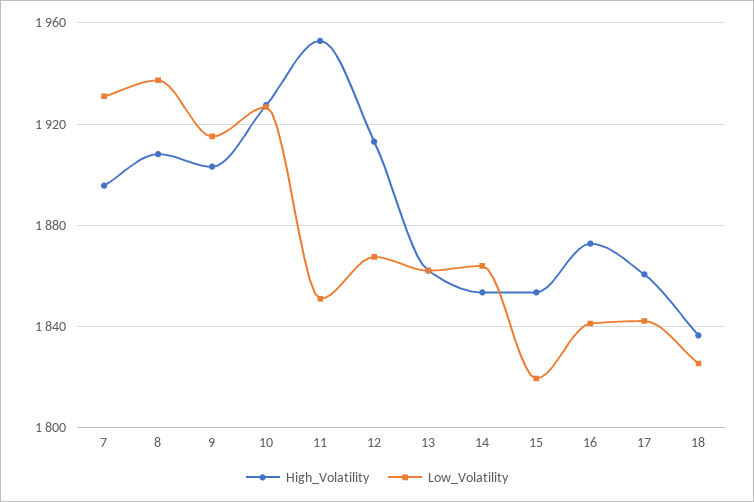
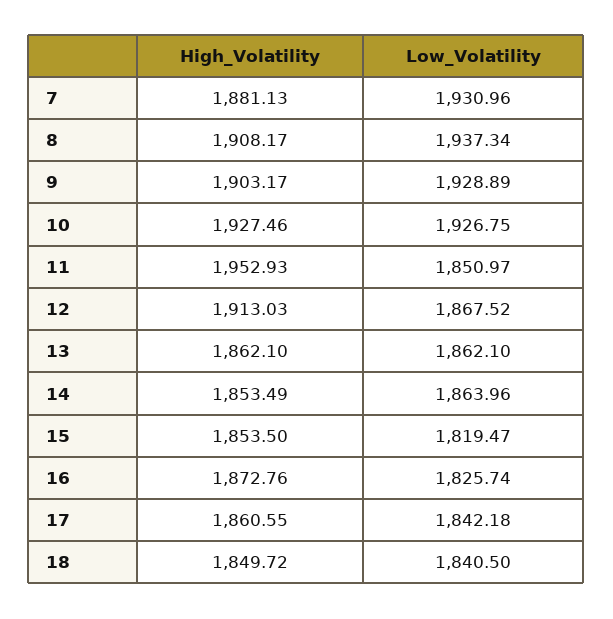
  {
    "High_Volatility": {
-     "7": 1895,
+     "7": 1881.13,
      "8": 1908.17,
      "9": 1903.17,
      "10": 1927.46,
      "11": 1952.93,
      "12": 1913.03,
      "13": 1862.1,
      "14": 1853.49,
      "15": 1853.5,
      "16": 1872.76,
      "17": 1860.55,
-     "18": 1835
+     "18": 1849.72
    },
    "Low_Volatility": {
      "7": 1930.96,
      "8": 1937.34,
-     "9": 1915,
+     "9": 1928.89,
      "10": 1926.75,
      "11": 1850.97,
      "12": 1867.52,
      "13": 1862.1,
      "14": 1863.96,
      "15": 1819.47,
-     "16": 1840,
+     "16": 1825.74,
      "17": 1842.18,
-     "18": 1825
+     "18": 1840.5
    }
  }

